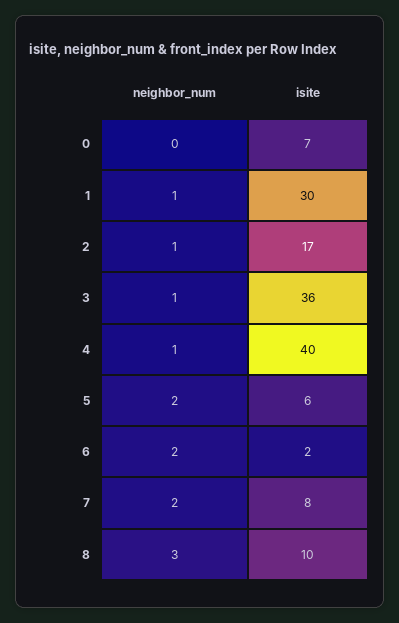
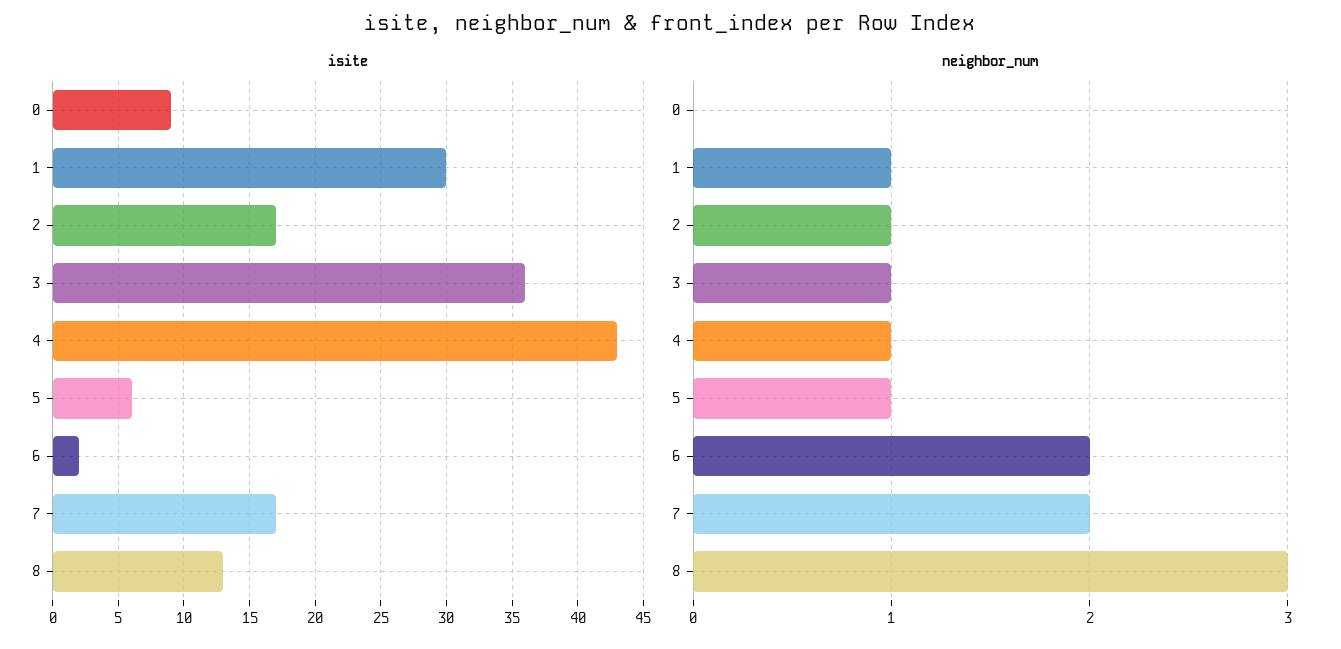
  {
    "neighbor_num": {
      "0": 0,
      "1": 1,
      "2": 1,
      "3": 1,
      "4": 1,
-     "5": 2,
+     "5": 1,
      "6": 2,
      "7": 2,
      "8": 3
    },
    "isite": {
-     "0": 7,
+     "0": 9,
      "1": 30,
      "2": 17,
      "3": 36,
-     "4": 40,
+     "4": 43,
      "5": 6,
      "6": 2,
-     "7": 8,
+     "7": 17,
-     "8": 10
+     "8": 13
    }
  }

